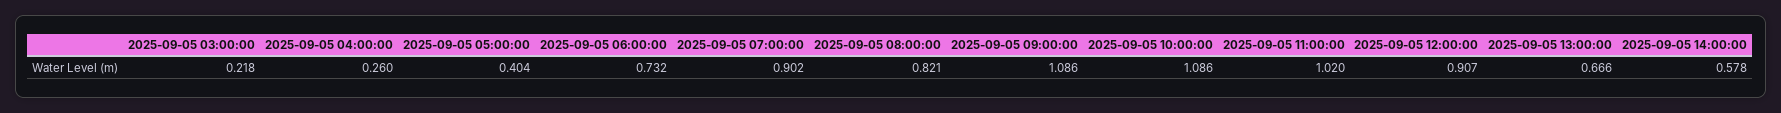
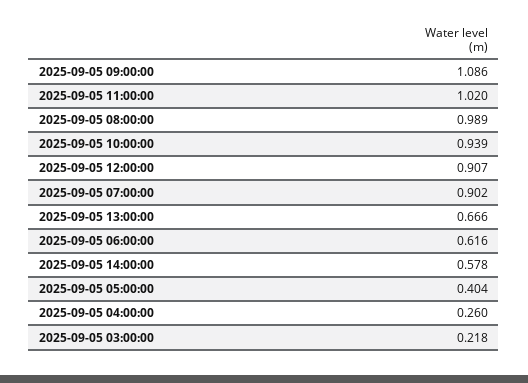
  {
    "2025-09-05 03:00:00": 0.218,
    "2025-09-05 04:00:00": 0.26,
    "2025-09-05 05:00:00": 0.404,
-   "2025-09-05 06:00:00": 0.732,
+   "2025-09-05 06:00:00": 0.616,
    "2025-09-05 07:00:00": 0.902,
-   "2025-09-05 08:00:00": 0.821,
+   "2025-09-05 08:00:00": 0.989,
    "2025-09-05 09:00:00": 1.086,
-   "2025-09-05 10:00:00": 1.086,
+   "2025-09-05 10:00:00": 0.939,
    "2025-09-05 11:00:00": 1.02,
    "2025-09-05 12:00:00": 0.907,
    "2025-09-05 13:00:00": 0.666,
    "2025-09-05 14:00:00": 0.578
  }

